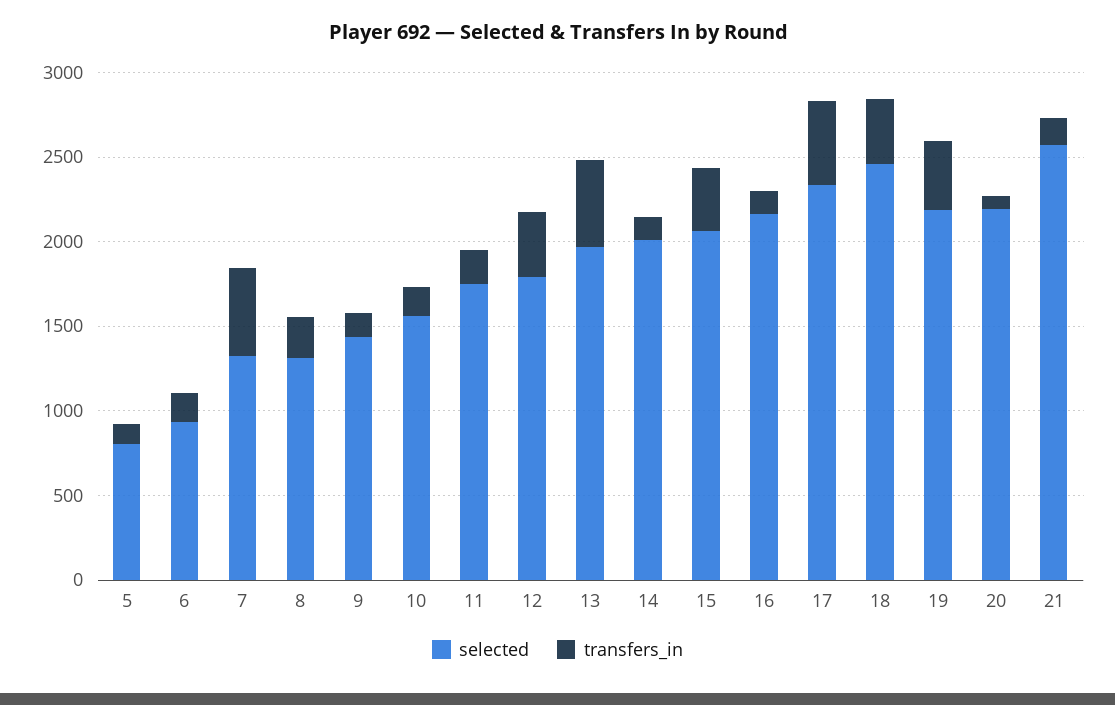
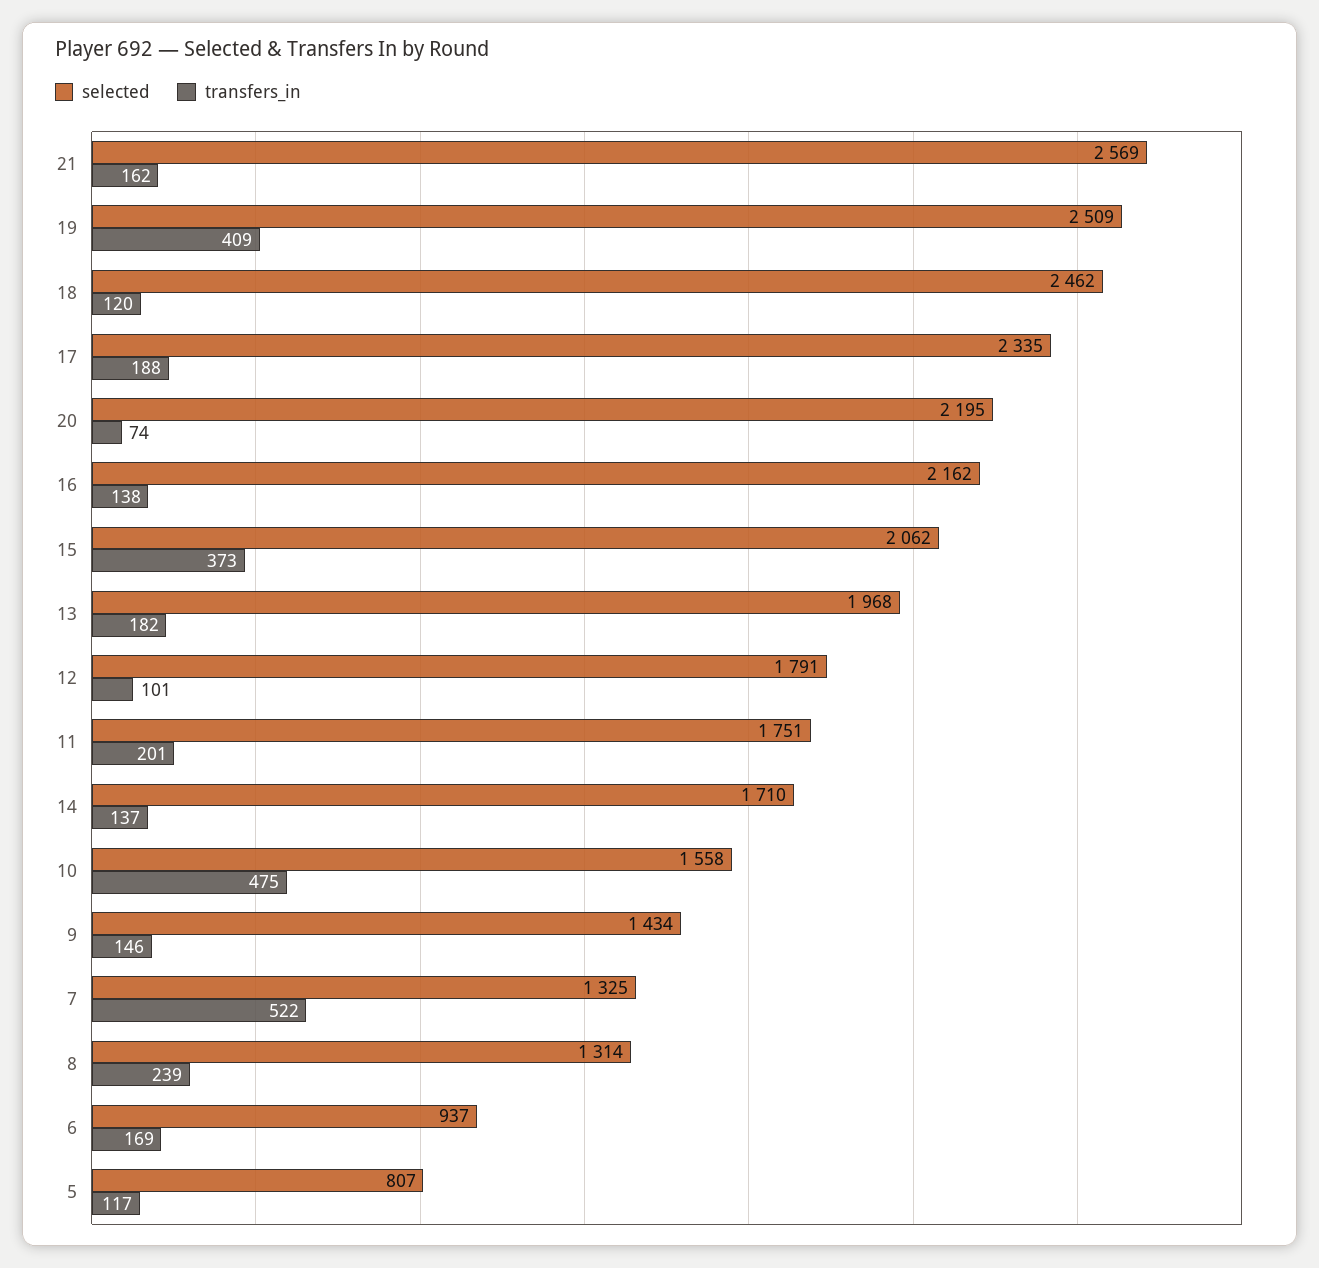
  {
    "selected": {
      "5": 807,
      "6": 937,
      "7": 1325,
      "8": 1314,
      "9": 1434,
      "10": 1558,
      "11": 1751,
      "12": 1791,
      "13": 1968,
-     "14": 2000,
+     "14": 1710,
      "15": 2062,
      "16": 2162,
      "17": 2335,
      "18": 2462,
-     "19": 2200,
+     "19": 2509,
      "20": 2195,
      "21": 2569
    },
    "transfers_in": {
      "5": 117,
      "6": 169,
      "7": 522,
      "8": 239,
      "9": 146,
-     "10": 200,
+     "10": 475,
      "11": 201,
-     "12": 400,
+     "12": 101,
-     "13": 500,
+     "13": 182,
      "14": 137,
      "15": 373,
      "16": 138,
-     "17": 500,
+     "17": 188,
-     "18": 400,
+     "18": 120,
      "19": 409,
      "20": 74,
      "21": 162
    }
  }

